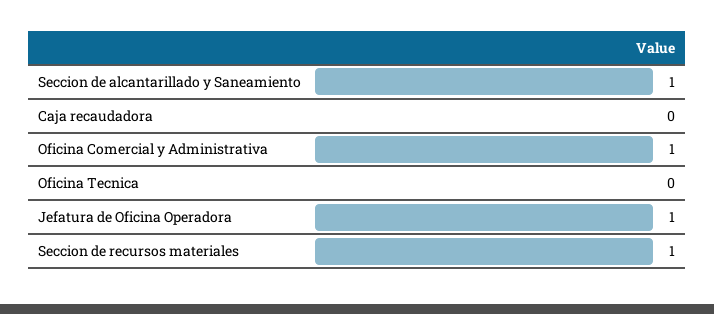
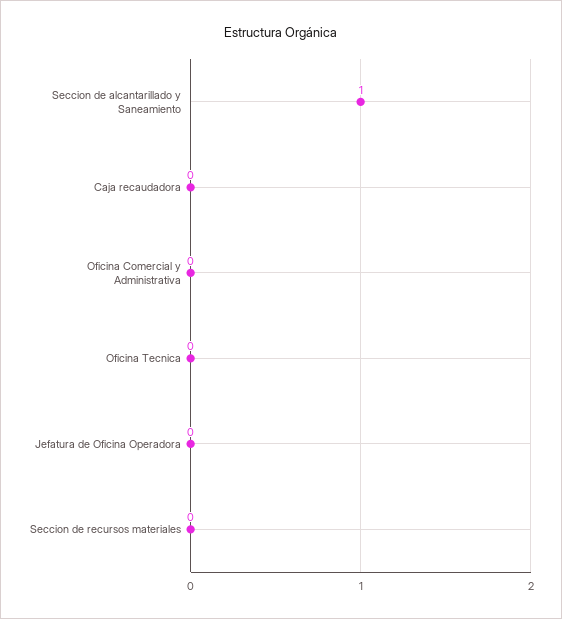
  {
    "Seccion de alcantarillado y Saneamiento": 1,
    "Caja recaudadora": 0,
-   "Oficina Comercial y Administrativa": 1,
+   "Oficina Comercial y Administrativa": 0,
    "Oficina Tecnica": 0,
-   "Jefatura de Oficina Operadora": 1,
+   "Jefatura de Oficina Operadora": 0,
-   "Seccion de recursos materiales": 1
+   "Seccion de recursos materiales": 0
  }

